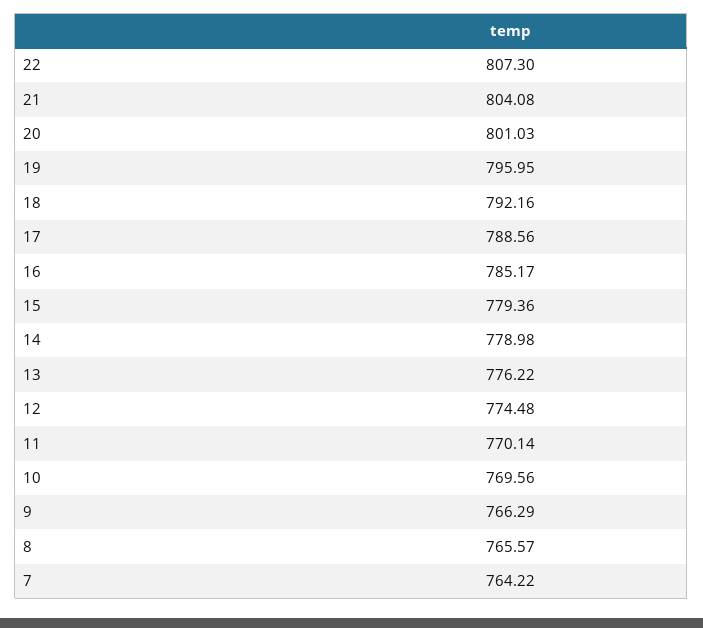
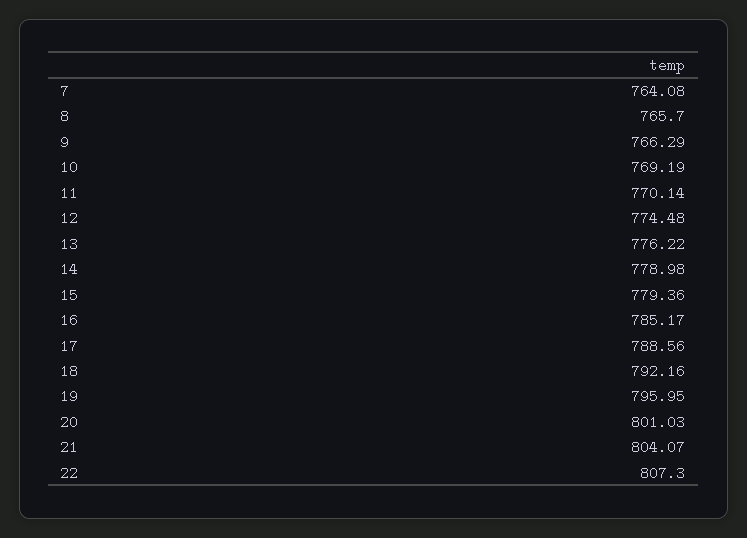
  {
    "22": 807.3,
-   "21": 804.08,
+   "21": 804.07,
    "20": 801.03,
    "19": 795.95,
    "18": 792.16,
    "17": 788.56,
    "16": 785.17,
    "15": 779.36,
    "14": 778.98,
    "13": 776.22,
    "12": 774.48,
    "11": 770.14,
-   "10": 769.56,
+   "10": 769.19,
    "9": 766.29,
-   "8": 765.57,
+   "8": 765.7,
-   "7": 764.22
+   "7": 764.08
  }

